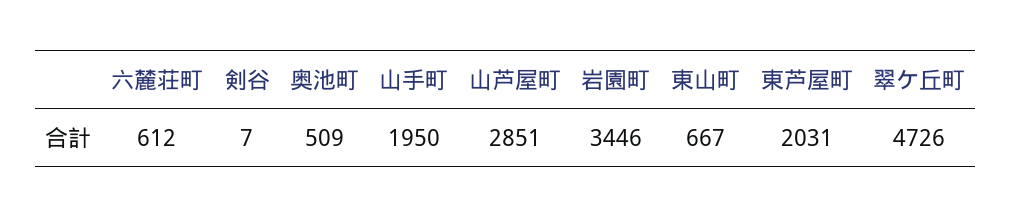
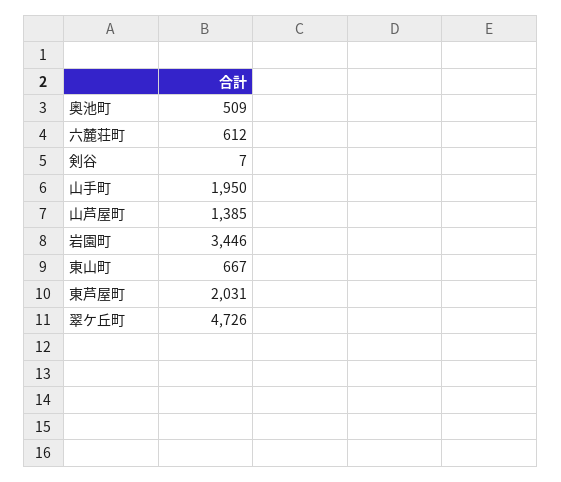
  {
    "六麓荘町": 612,
    "剣谷": 7,
    "奥池町": 509,
    "山手町": 1950,
-   "山芦屋町": 2851,
+   "山芦屋町": 1385,
    "岩園町": 3446,
    "東山町": 667,
    "東芦屋町": 2031,
    "翠ケ丘町": 4726
  }

